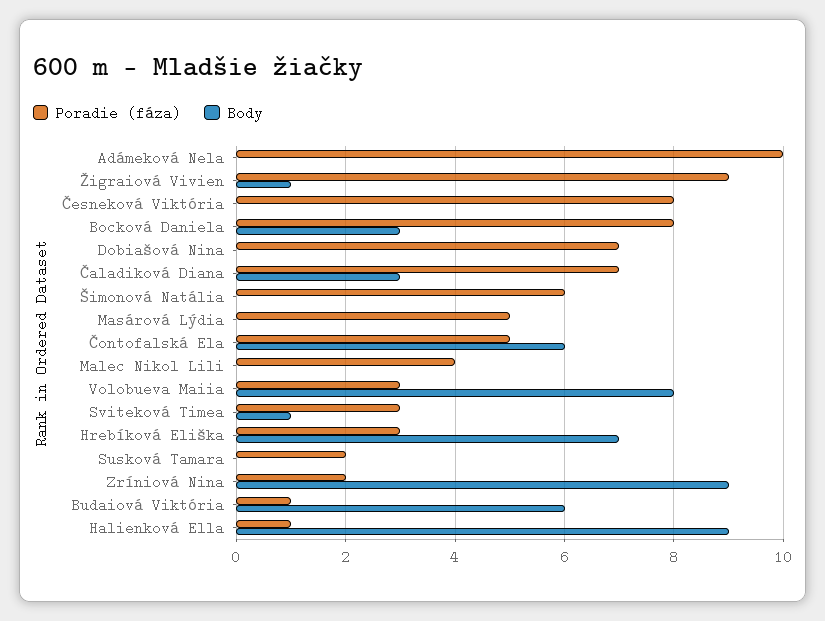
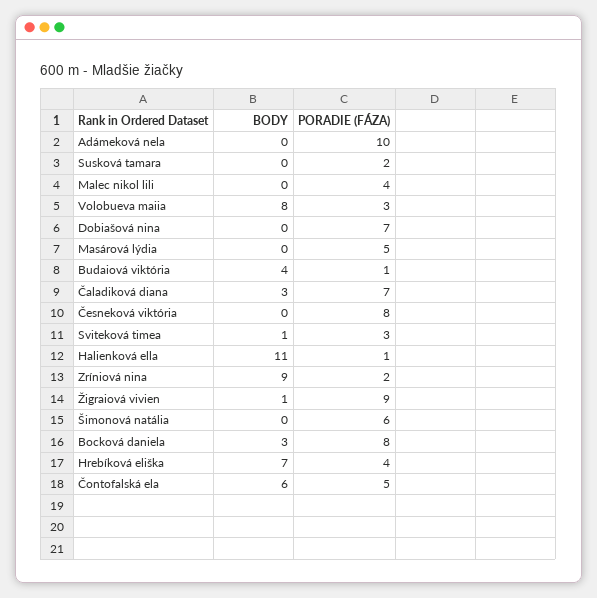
  {
    "Poradie (fáza)": {
      "Adámeková Nela": 10,
      "Žigraiová Vivien": 9,
      "Česneková Viktória": 8,
      "Bocková Daniela": 8,
      "Dobiašová Nina": 7,
      "Čaladiková Diana": 7,
      "Šimonová Natália": 6,
      "Masárová Lýdia": 5,
      "Čontofalská Ela": 5,
      "Malec Nikol Lili": 4,
      "Volobueva Maiia": 3,
      "Sviteková Timea": 3,
-     "Hrebíková Eliška": 3,
+     "Hrebíková Eliška": 4,
      "Susková Tamara": 2,
      "Zríniová Nina": 2,
      "Budaiová Viktória": 1,
      "Halienková Ella": 1
    },
    "Body": {
      "Adámeková Nela": 0,
      "Žigraiová Vivien": 1,
      "Česneková Viktória": 0,
      "Bocková Daniela": 3,
      "Dobiašová Nina": 0,
      "Čaladiková Diana": 3,
      "Šimonová Natália": 0,
      "Masárová Lýdia": 0,
      "Čontofalská Ela": 6,
      "Malec Nikol Lili": 0,
      "Volobueva Maiia": 8,
      "Sviteková Timea": 1,
      "Hrebíková Eliška": 7,
      "Susková Tamara": 0,
      "Zríniová Nina": 9,
-     "Budaiová Viktória": 6,
+     "Budaiová Viktória": 4,
-     "Halienková Ella": 9
+     "Halienková Ella": 11
    }
  }

